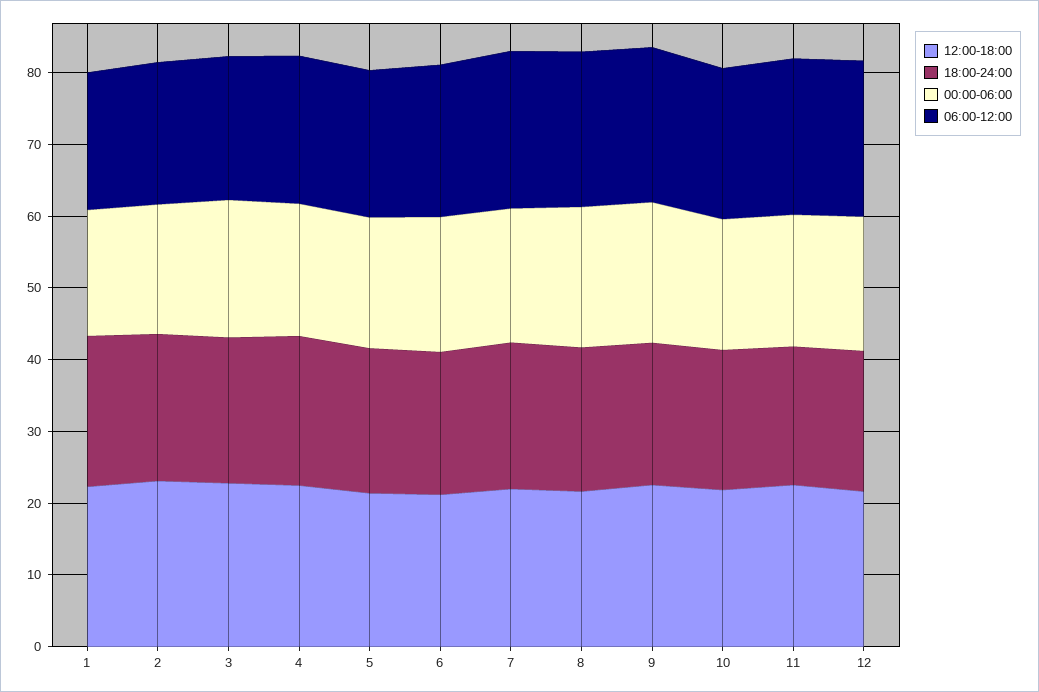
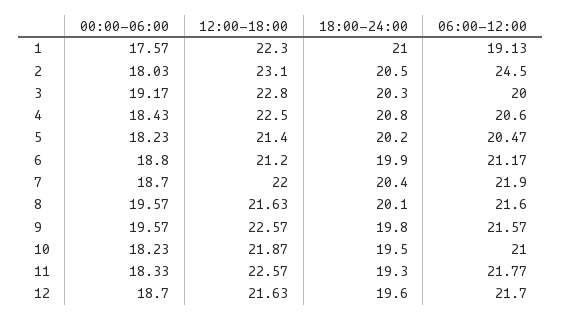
  {
    "12:00-18:00": {
      "1": 22.3,
      "2": 23.1,
      "3": 22.8,
      "4": 22.5,
      "5": 21.4,
      "6": 21.2,
      "7": 22,
      "8": 21.63,
      "9": 22.57,
      "10": 21.87,
      "11": 22.57,
      "12": 21.63
    },
    "18:00-24:00": {
      "1": 21,
      "2": 20.5,
      "3": 20.3,
      "4": 20.8,
      "5": 20.2,
      "6": 19.9,
      "7": 20.4,
      "8": 20.1,
      "9": 19.8,
      "10": 19.5,
      "11": 19.3,
      "12": 19.6
    },
    "00:00-06:00": {
      "1": 17.57,
      "2": 18.03,
      "3": 19.17,
      "4": 18.43,
      "5": 18.23,
      "6": 18.8,
      "7": 18.7,
      "8": 19.57,
      "9": 19.57,
      "10": 18.23,
      "11": 18.33,
      "12": 18.7
    },
    "06:00-12:00": {
      "1": 19.13,
-     "2": 20,
+     "2": 24.5,
      "3": 20,
      "4": 20.6,
      "5": 20.47,
      "6": 21.17,
      "7": 21.9,
      "8": 21.6,
      "9": 21.57,
      "10": 21,
      "11": 21.77,
      "12": 21.7
    }
  }

